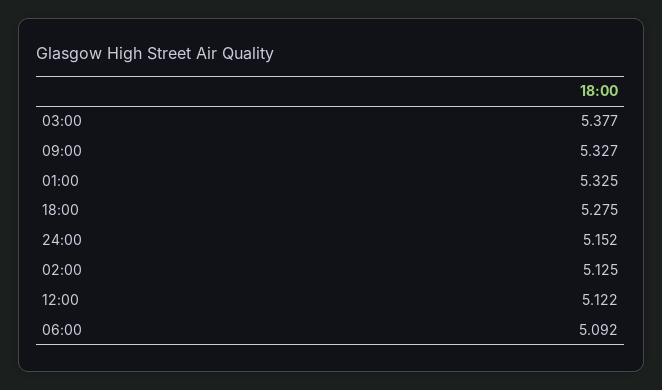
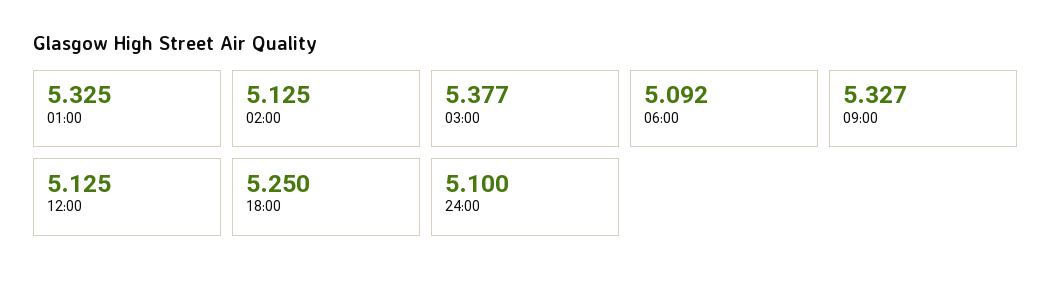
  {
    "03:00": 5.377,
    "09:00": 5.327,
    "01:00": 5.325,
-   "18:00": 5.275,
+   "18:00": 5.25,
-   "24:00": 5.152,
+   "24:00": 5.1,
    "02:00": 5.125,
-   "12:00": 5.122,
+   "12:00": 5.125,
    "06:00": 5.092
  }

